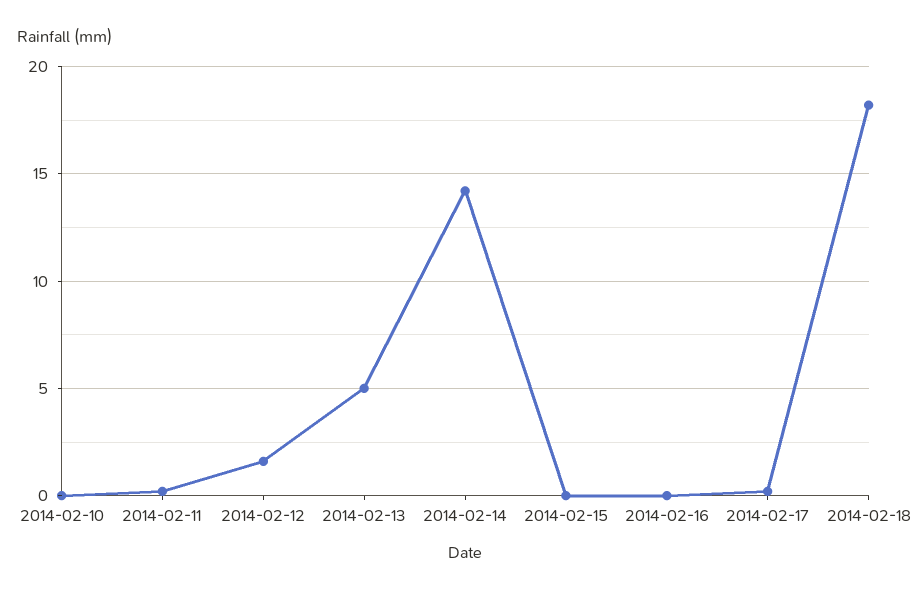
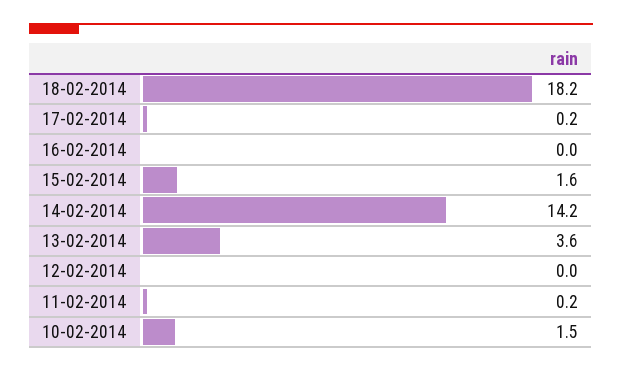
  {
-   "2014-02-10": 0,
+   "2014-02-10": 1.5,
    "2014-02-11": 0.2,
-   "2014-02-12": 1.5,
+   "2014-02-12": 0,
-   "2014-02-13": 5,
+   "2014-02-13": 3.6,
    "2014-02-14": 14.2,
-   "2014-02-15": 0,
+   "2014-02-15": 1.6,
    "2014-02-16": 0,
    "2014-02-17": 0.2,
    "2014-02-18": 18.2
  }

